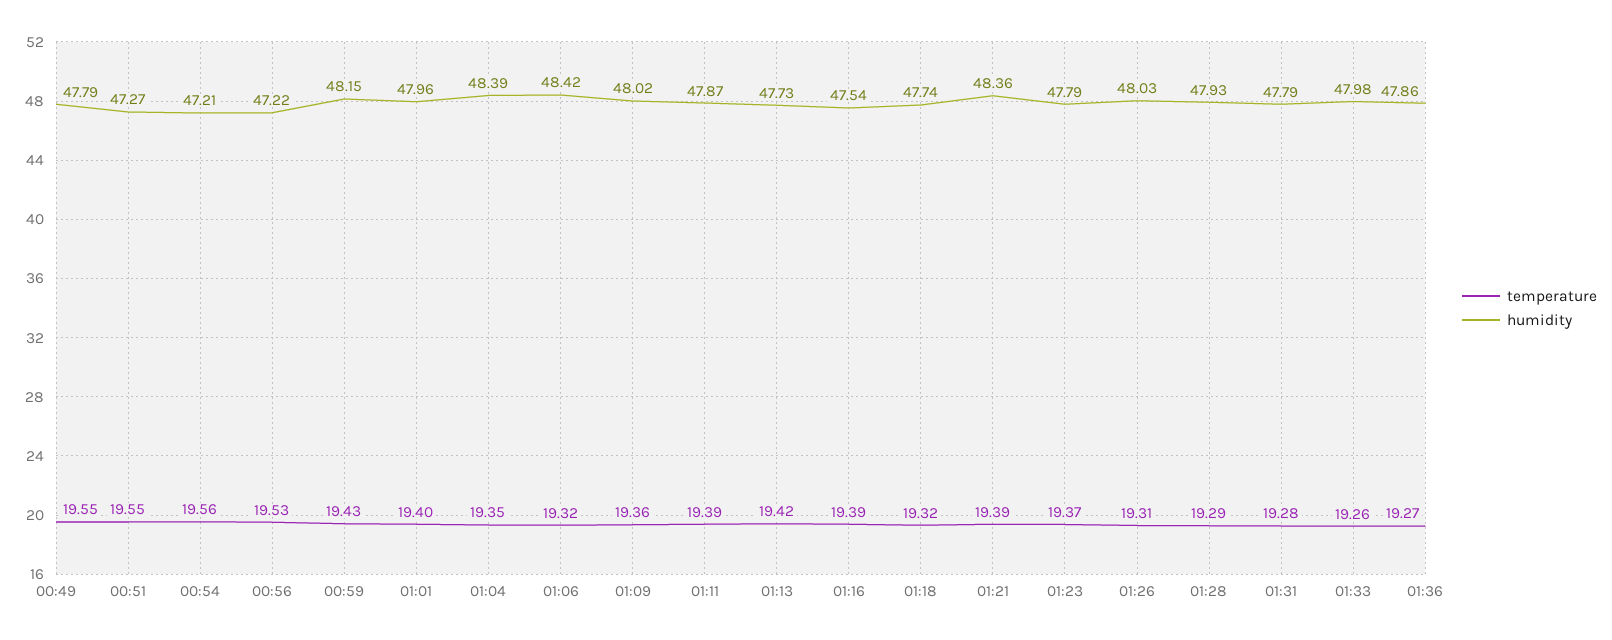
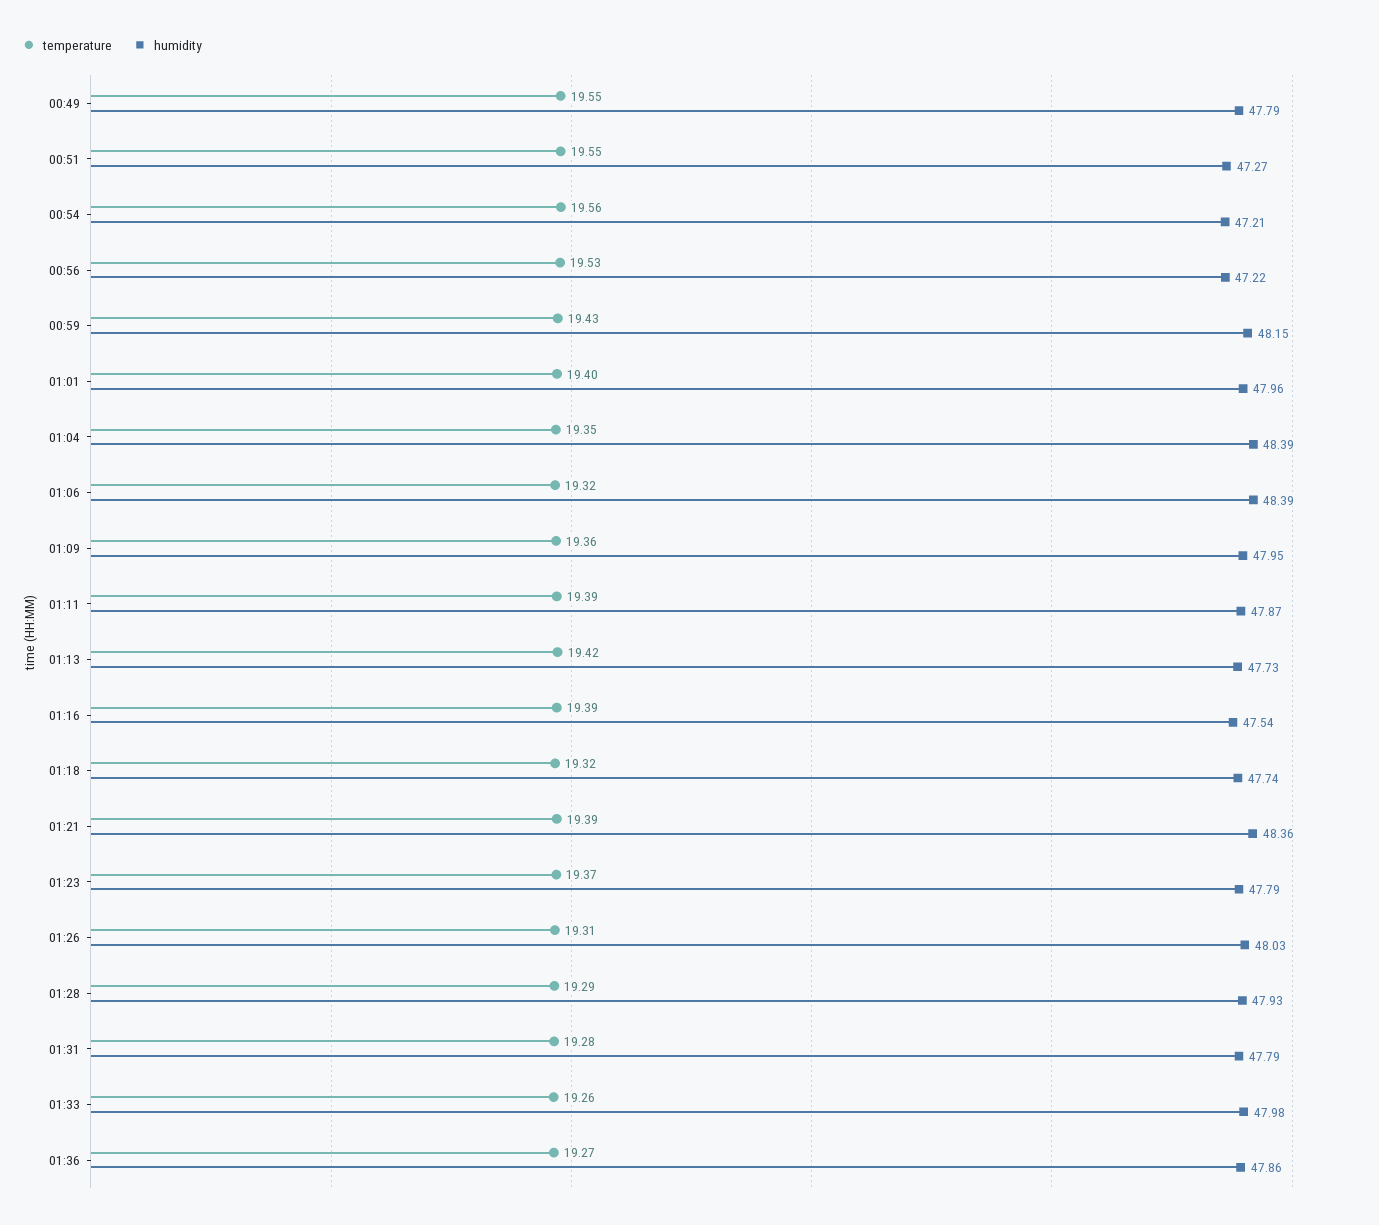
  {
    "temperature": {
      "00:49": 19.55,
      "00:51": 19.55,
      "00:54": 19.56,
      "00:56": 19.53,
      "00:59": 19.43,
      "01:01": 19.4,
      "01:04": 19.35,
      "01:06": 19.32,
      "01:09": 19.36,
      "01:11": 19.39,
      "01:13": 19.42,
      "01:16": 19.39,
      "01:18": 19.32,
      "01:21": 19.39,
      "01:23": 19.37,
      "01:26": 19.31,
      "01:28": 19.29,
      "01:31": 19.28,
      "01:33": 19.26,
      "01:36": 19.27
    },
    "humidity": {
      "00:49": 47.79,
      "00:51": 47.27,
      "00:54": 47.21,
      "00:56": 47.22,
      "00:59": 48.15,
      "01:01": 47.96,
      "01:04": 48.39,
-     "01:06": 48.42,
+     "01:06": 48.39,
-     "01:09": 48.02,
+     "01:09": 47.95,
      "01:11": 47.87,
      "01:13": 47.73,
      "01:16": 47.54,
      "01:18": 47.74,
      "01:21": 48.36,
      "01:23": 47.79,
      "01:26": 48.03,
      "01:28": 47.93,
      "01:31": 47.79,
      "01:33": 47.98,
      "01:36": 47.86
    }
  }

